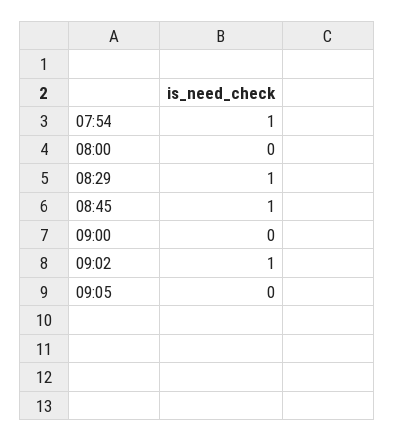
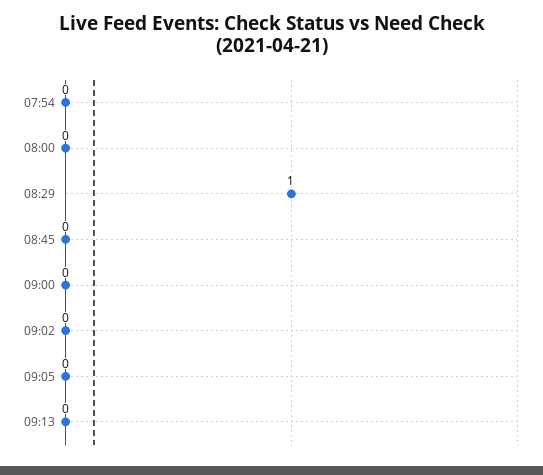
  {
-   "07:54": 1,
+   "07:54": 0,
    "08:00": 0,
    "08:29": 1,
-   "08:45": 1,
+   "08:45": 0,
    "09:00": 0,
-   "09:02": 1,
+   "09:02": 0,
-   "09:05": 0
+   "09:05": 0,
+   "09:13": 0
  }

